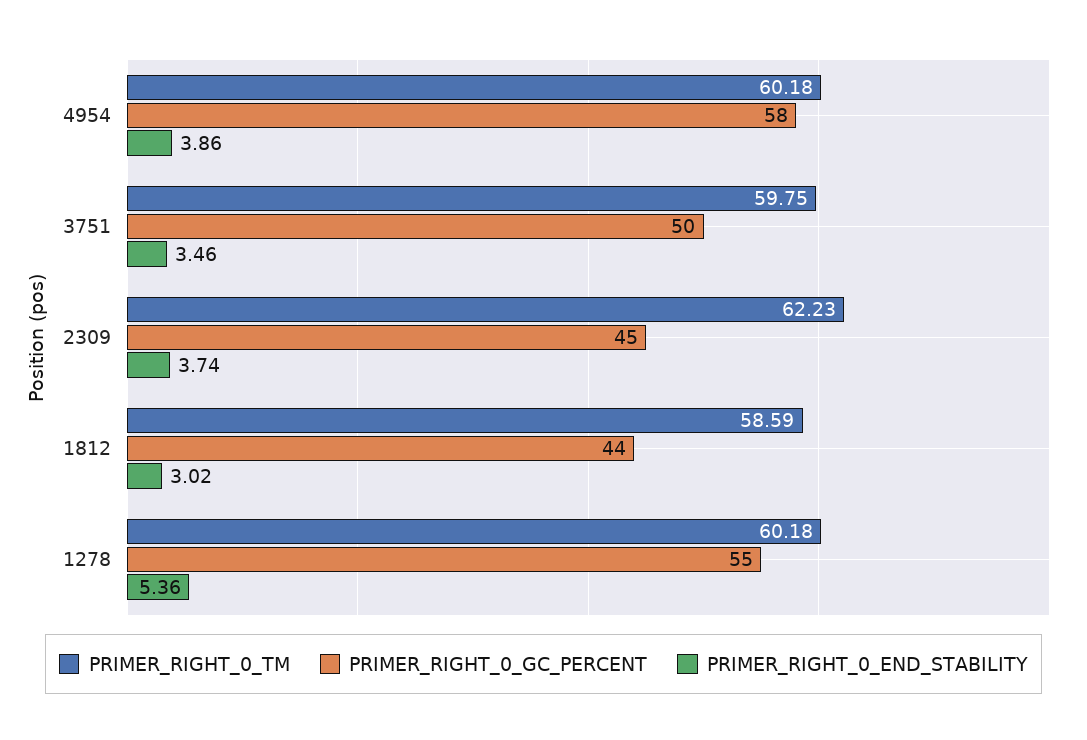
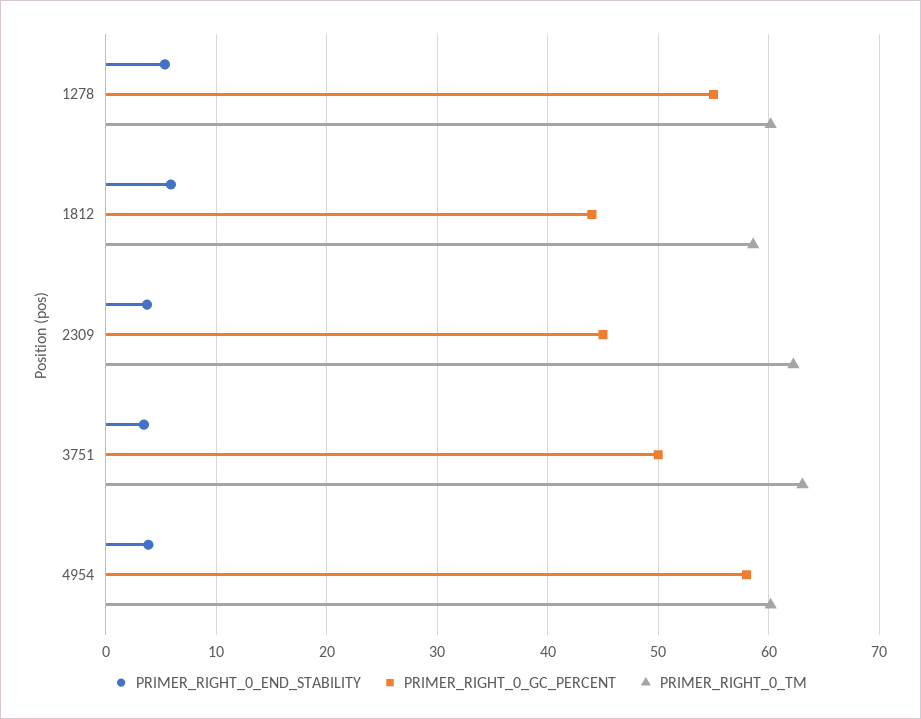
  {
    "PRIMER_RIGHT_0_TM": {
      "4954": 60.18,
-     "3751": 59.75,
+     "3751": 63,
      "2309": 62.23,
      "1812": 58.59,
      "1278": 60.18
    },
    "PRIMER_RIGHT_0_GC_PERCENT": {
      "4954": 58,
      "3751": 50,
      "2309": 45,
      "1812": 44,
      "1278": 55
    },
    "PRIMER_RIGHT_0_END_STABILITY": {
      "4954": 3.86,
      "3751": 3.46,
      "2309": 3.74,
-     "1812": 3.02,
+     "1812": 6,
      "1278": 5.36
    }
  }

